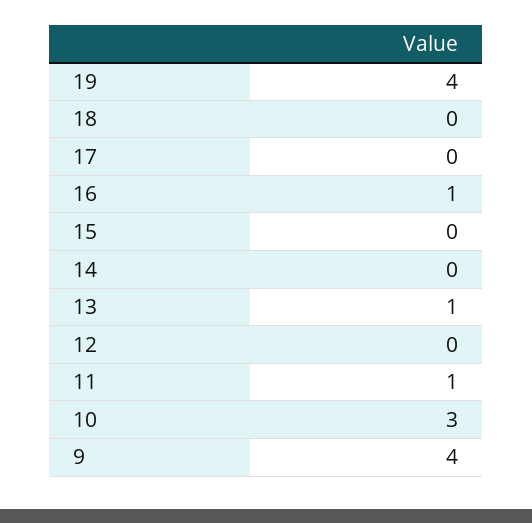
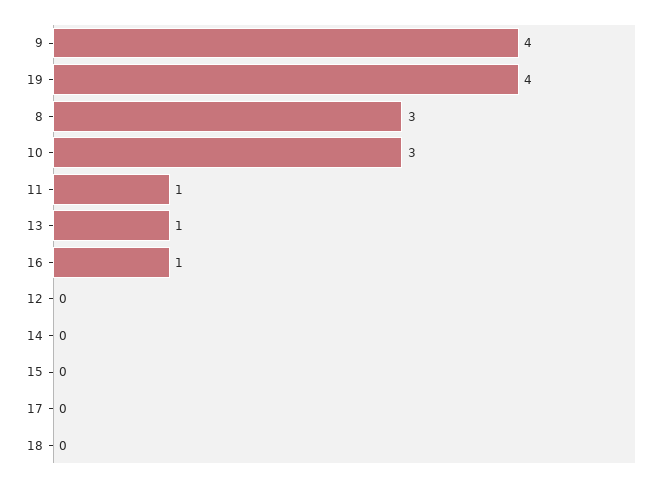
  {
    "19": 4,
    "18": 0,
    "17": 0,
    "16": 1,
    "15": 0,
    "14": 0,
    "13": 1,
    "12": 0,
    "11": 1,
    "10": 3,
-   "9": 4
+   "9": 4,
+   "8": 3
  }

